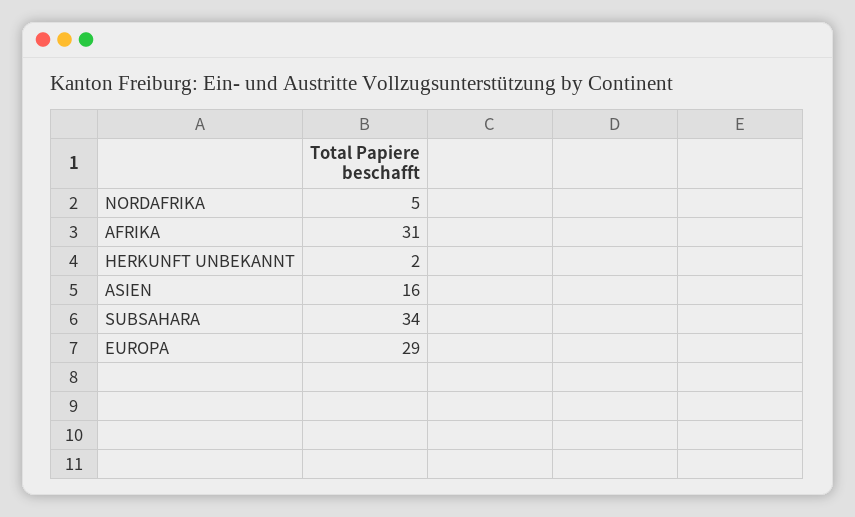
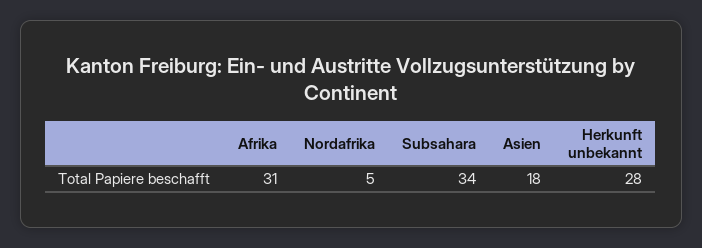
  {
    "NORDAFRIKA": 5,
    "AFRIKA": 31,
-   "HERKUNFT UNBEKANNT": 2,
+   "HERKUNFT UNBEKANNT": 28,
-   "ASIEN": 16,
+   "ASIEN": 18,
-   "SUBSAHARA": 34,
+   "SUBSAHARA": 34
-   "EUROPA": 29
  }

